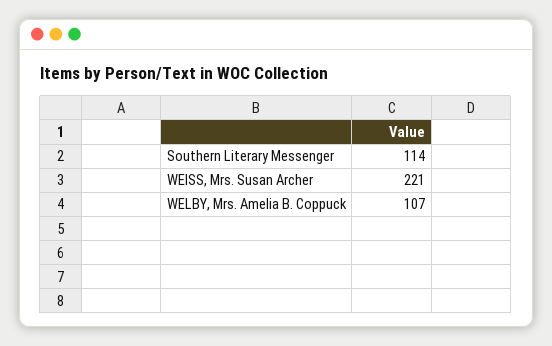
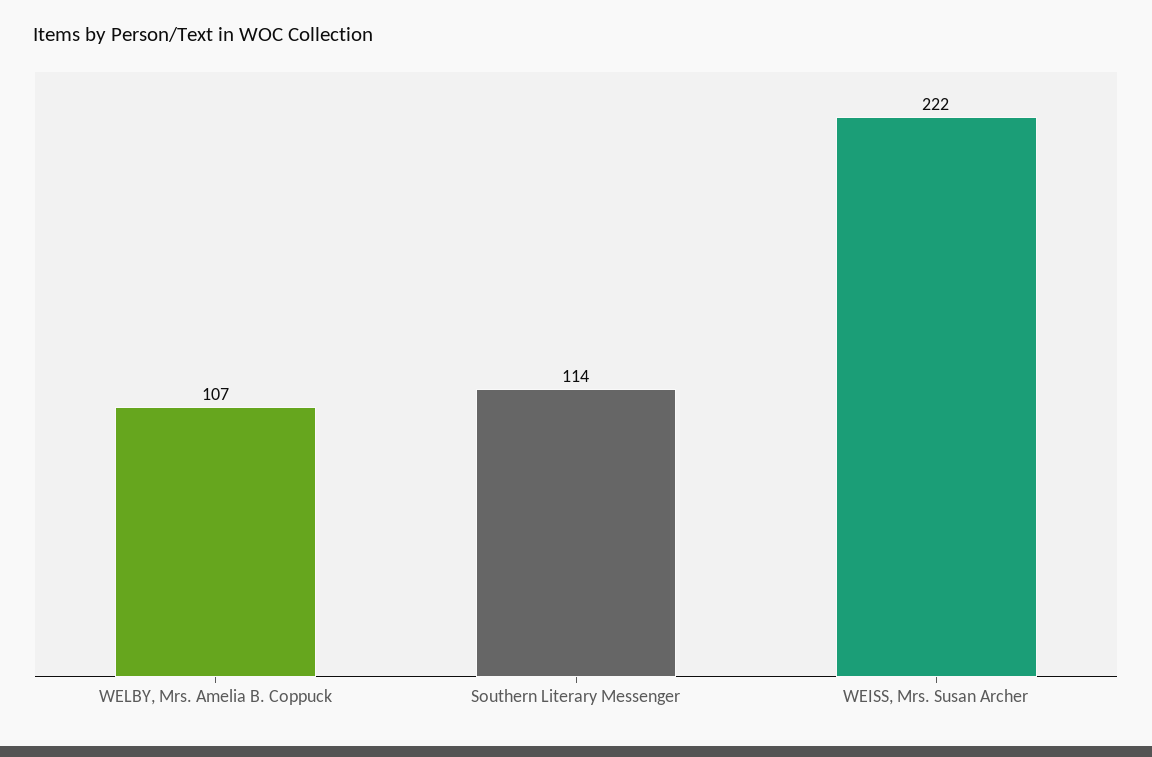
  {
    "Southern Literary Messenger": 114,
-   "WEISS, Mrs. Susan Archer": 221,
+   "WEISS, Mrs. Susan Archer": 222,
    "WELBY, Mrs. Amelia B. Coppuck": 107
  }

